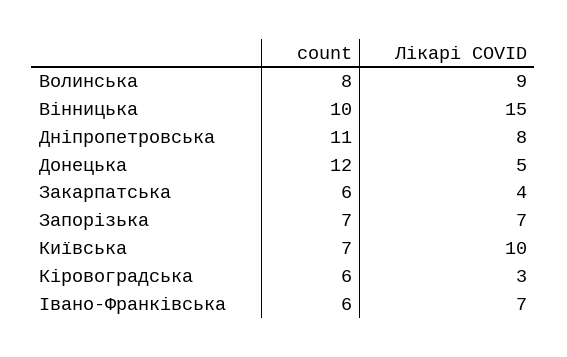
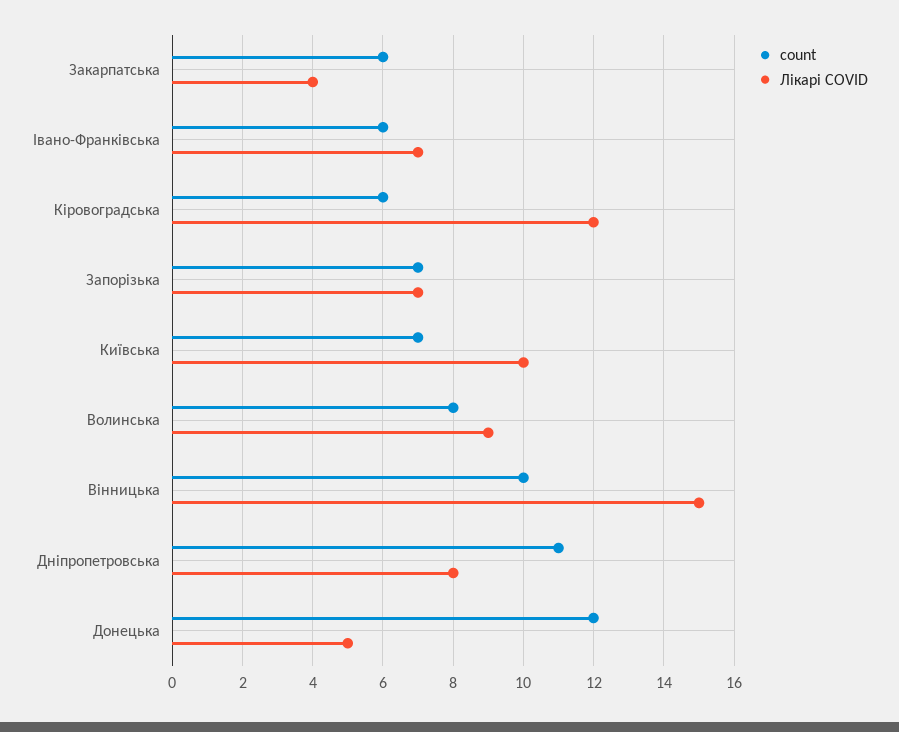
  {
    "count": {
      "Волинська": 8,
      "Вінницька": 10,
      "Дніпропетровська": 11,
      "Донецька": 12,
      "Закарпатська": 6,
      "Запорізька": 7,
      "Київська": 7,
      "Кіровоградська": 6,
      "Івано-Франківська": 6
    },
    "Лікарі COVID": {
      "Волинська": 9,
      "Вінницька": 15,
      "Дніпропетровська": 8,
      "Донецька": 5,
      "Закарпатська": 4,
      "Запорізька": 7,
      "Київська": 10,
-     "Кіровоградська": 3,
+     "Кіровоградська": 12,
      "Івано-Франківська": 7
    }
  }

